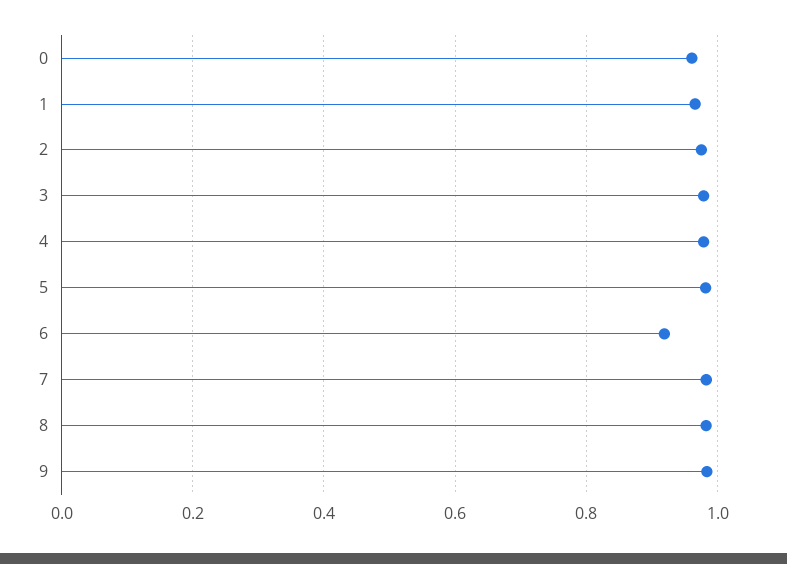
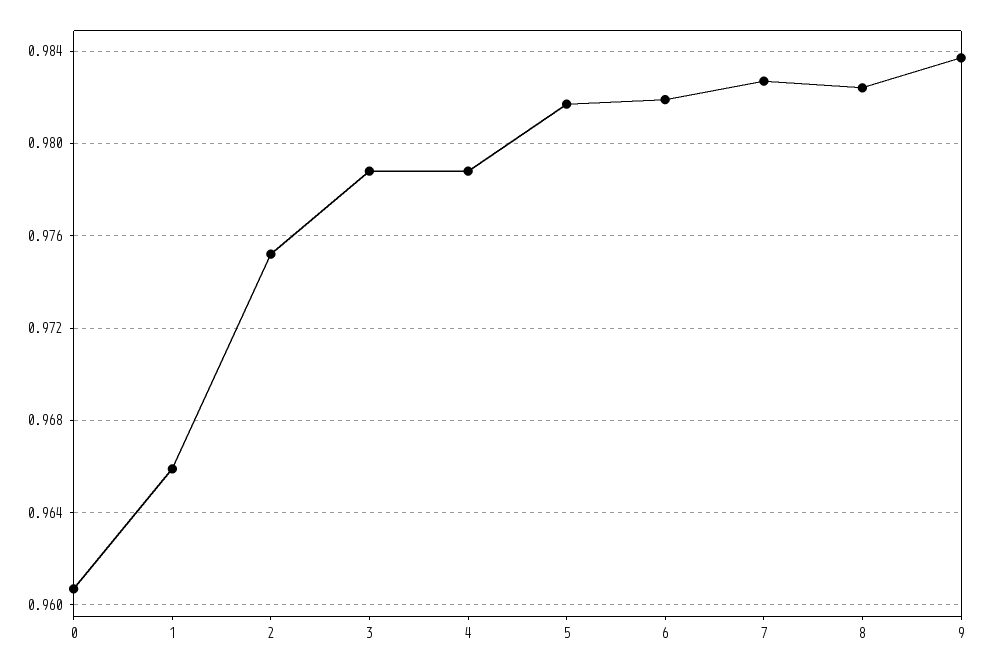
  {
    "0": 0.9605,
    "1": 0.966,
    "2": 0.975,
    "3": 0.979,
    "4": 0.979,
    "5": 0.9815,
-   "6": 0.92,
+   "6": 0.982,
    "7": 0.9825,
    "8": 0.9825,
    "9": 0.9835
  }

